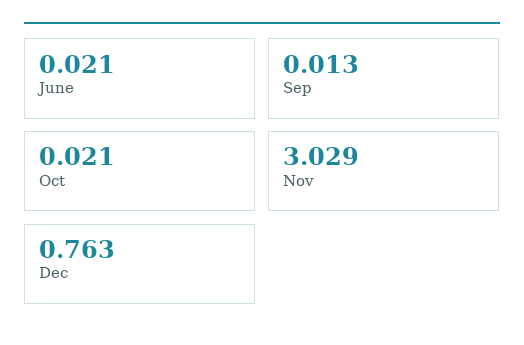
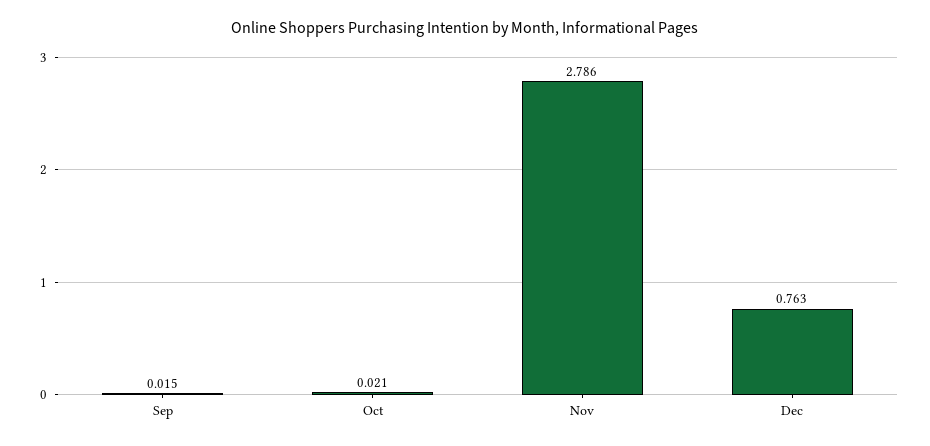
  {
-   "June": 0.021,
-   "Sep": 0.013,
+   "Sep": 0.015,
    "Oct": 0.021,
-   "Nov": 3.029,
+   "Nov": 2.786,
    "Dec": 0.763
  }

